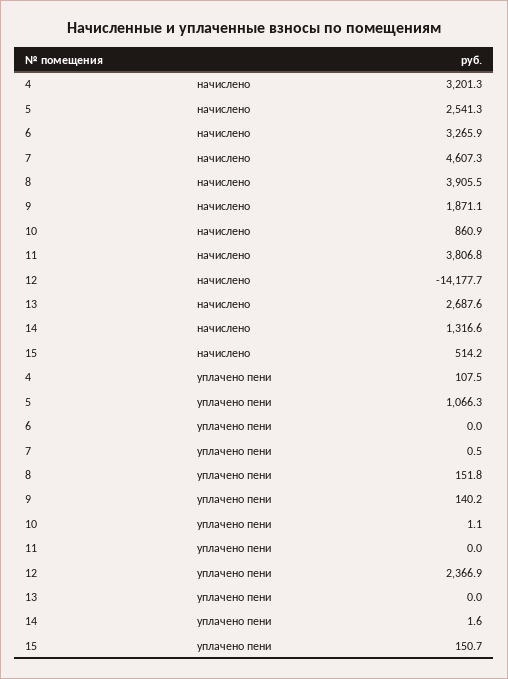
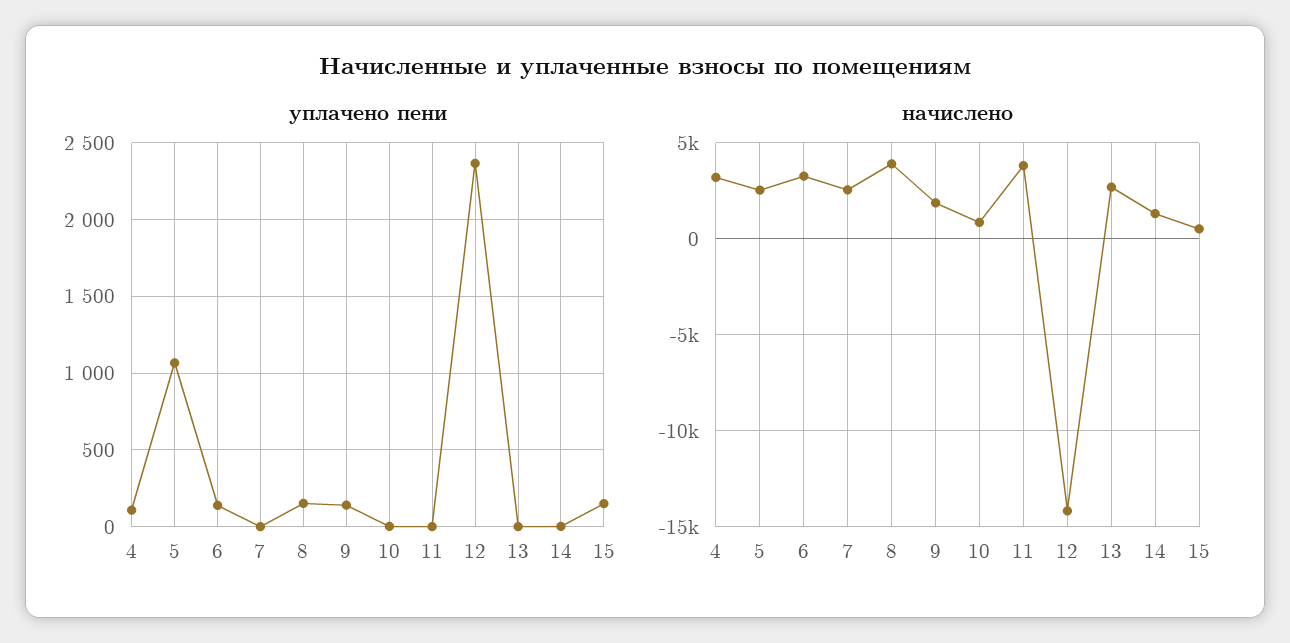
  {
    "начислено": {
      "4": 3201.3,
      "5": 2541.3,
      "6": 3265.9,
-     "7": 4607.3,
+     "7": 2500,
      "8": 3905.5,
      "9": 1871.1,
      "10": 860.9,
      "11": 3806.8,
      "12": -14177.7,
      "13": 2687.6,
      "14": 1316.6,
      "15": 514.2
    },
    "уплачено пени": {
      "4": 107.5,
      "5": 1066.3,
-     "6": 0,
+     "6": 150,
      "7": 0.5,
      "8": 151.8,
      "9": 140.2,
      "10": 1.1,
      "11": 0,
      "12": 2366.9,
      "13": 0,
      "14": 1.6,
      "15": 150.7
    }
  }

